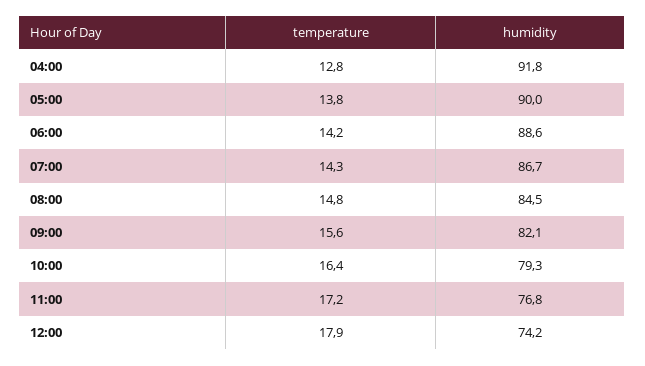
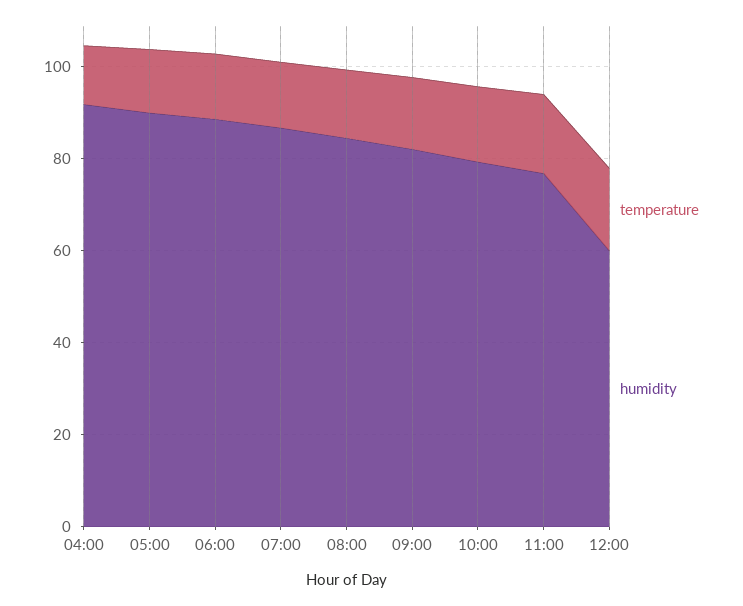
  {
    "temperature": {
      "04:00": 12.8,
      "05:00": 13.8,
      "06:00": 14.2,
      "07:00": 14.3,
      "08:00": 14.8,
      "09:00": 15.6,
      "10:00": 16.4,
      "11:00": 17.2,
      "12:00": 17.9
    },
    "humidity": {
      "04:00": 91.8,
      "05:00": 90,
      "06:00": 88.6,
      "07:00": 86.7,
      "08:00": 84.5,
      "09:00": 82.1,
      "10:00": 79.3,
      "11:00": 76.8,
-     "12:00": 74.2
+     "12:00": 60
    }
  }

